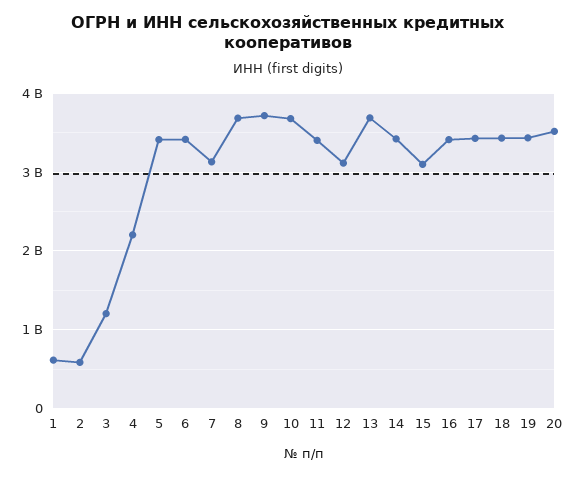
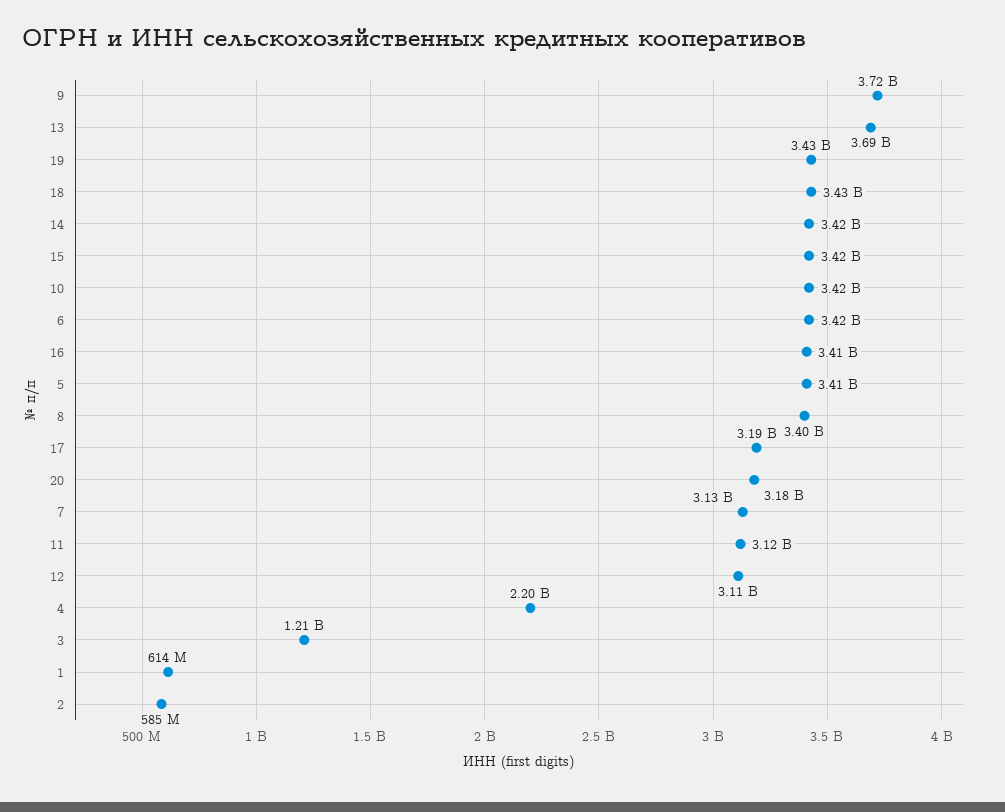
  {
    "1": 614000000,
    "2": 585000000,
    "3": 1210000000,
    "4": 2200000000,
    "5": 3410000000,
    "6": 3420000000,
    "7": 3130000000,
-   "8": 3700000000,
+   "8": 3400000000,
    "9": 3720000000,
-   "10": 3700000000,
+   "10": 3420000000,
-   "11": 3400000000,
+   "11": 3120000000,
    "12": 3110000000,
    "13": 3690000000,
    "14": 3420000000,
-   "15": 3100000000,
+   "15": 3420000000,
    "16": 3410000000,
-   "17": 3400000000,
+   "17": 3190000000,
    "18": 3430000000,
    "19": 3430000000,
-   "20": 3500000000
+   "20": 3180000000
  }

